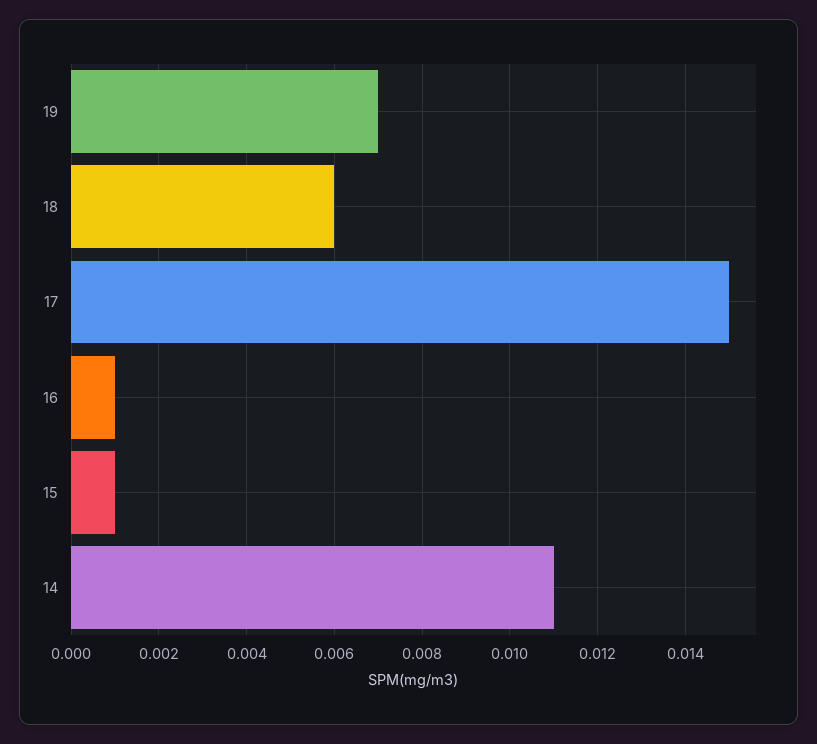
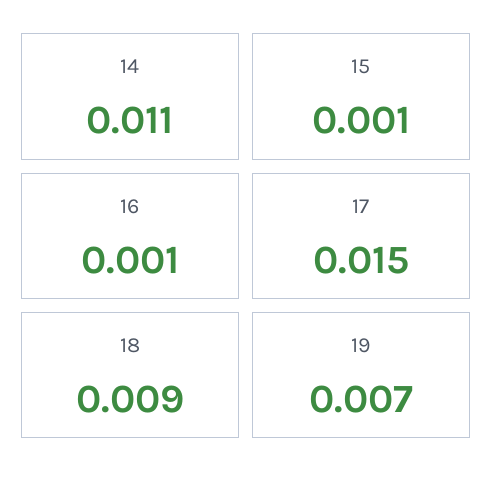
  {
    "19": 0.007,
-   "18": 0.006,
+   "18": 0.009,
    "17": 0.015,
    "16": 0.001,
    "15": 0.001,
    "14": 0.011
  }

